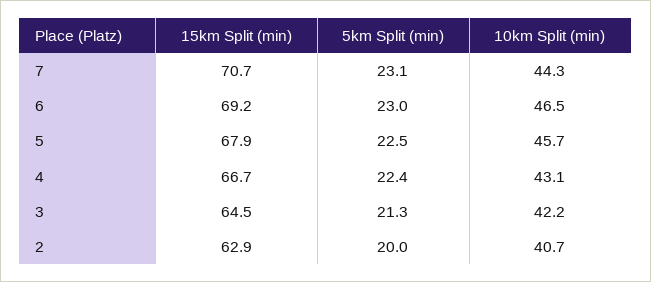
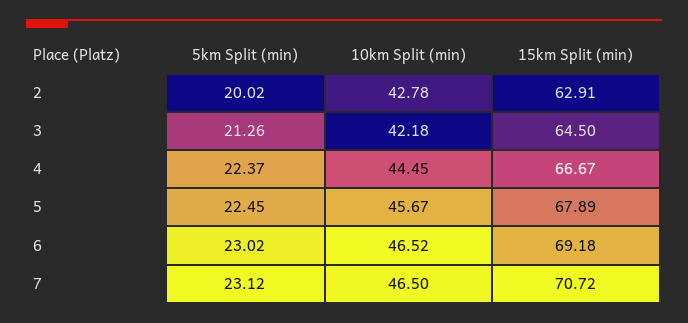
  {
    "15km Split (min)": {
      "7": 70.72,
      "6": 69.18,
      "5": 67.89,
      "4": 66.67,
      "3": 64.5,
      "2": 62.91
    },
    "5km Split (min)": {
      "7": 23.12,
      "6": 23.02,
      "5": 22.45,
      "4": 22.37,
      "3": 21.26,
      "2": 20.02
    },
    "10km Split (min)": {
-     "7": 44.3,
+     "7": 46.5,
      "6": 46.52,
      "5": 45.67,
-     "4": 43.1,
+     "4": 44.45,
      "3": 42.18,
-     "2": 40.7
+     "2": 42.78
    }
  }

